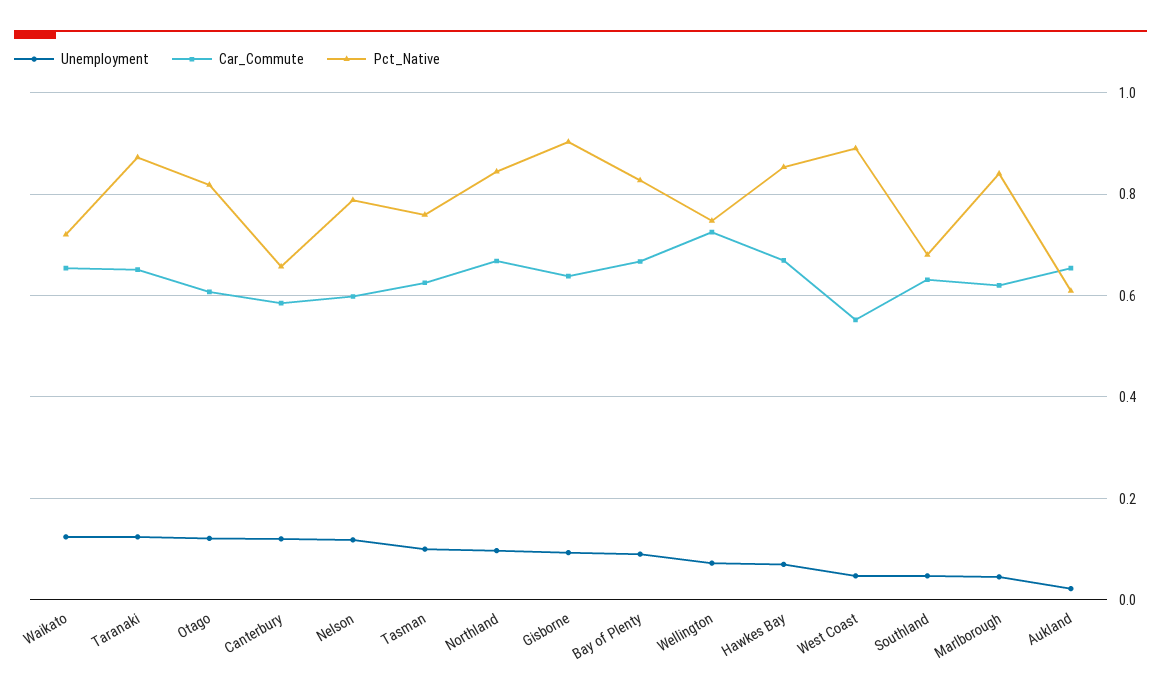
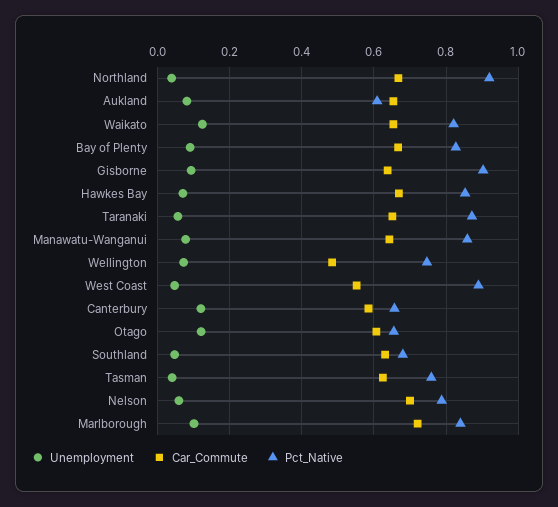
  {
    "Unemployment": {
      "Waikato": 0.12,
-     "Taranaki": 0.12,
+     "Taranaki": 0.06,
      "Otago": 0.12,
      "Canterbury": 0.12,
-     "Nelson": 0.12,
+     "Nelson": 0.06,
-     "Tasman": 0.1,
+     "Tasman": 0.04,
-     "Northland": 0.1,
+     "Northland": 0.04,
      "Gisborne": 0.1,
      "Bay of Plenty": 0.1,
      "Wellington": 0.08,
      "Hawkes Bay": 0.08,
      "West Coast": 0.04,
      "Southland": 0.04,
-     "Marlborough": 0.04,
+     "Marlborough": 0.1,
-     "Aukland": 0.02
+     "Aukland": 0.08,
+     "Manawatu-Wanganui": 0.08
    },
    "Car_Commute": {
      "Waikato": 0.66,
      "Taranaki": 0.66,
      "Otago": 0.6,
      "Canterbury": 0.58,
-     "Nelson": 0.6,
+     "Nelson": 0.7,
      "Tasman": 0.62,
      "Northland": 0.66,
      "Gisborne": 0.64,
      "Bay of Plenty": 0.66,
-     "Wellington": 0.72,
+     "Wellington": 0.48,
      "Hawkes Bay": 0.66,
      "West Coast": 0.56,
      "Southland": 0.64,
-     "Marlborough": 0.62,
+     "Marlborough": 0.72,
-     "Aukland": 0.66
+     "Aukland": 0.66,
+     "Manawatu-Wanganui": 0.64
    },
    "Pct_Native": {
-     "Waikato": 0.72,
+     "Waikato": 0.82,
      "Taranaki": 0.88,
-     "Otago": 0.82,
+     "Otago": 0.66,
      "Canterbury": 0.66,
      "Nelson": 0.78,
      "Tasman": 0.76,
-     "Northland": 0.84,
+     "Northland": 0.92,
      "Gisborne": 0.9,
      "Bay of Plenty": 0.82,
      "Wellington": 0.74,
      "Hawkes Bay": 0.86,
      "West Coast": 0.9,
      "Southland": 0.68,
      "Marlborough": 0.84,
-     "Aukland": 0.6
+     "Aukland": 0.6,
+     "Manawatu-Wanganui": 0.86
    }
  }

